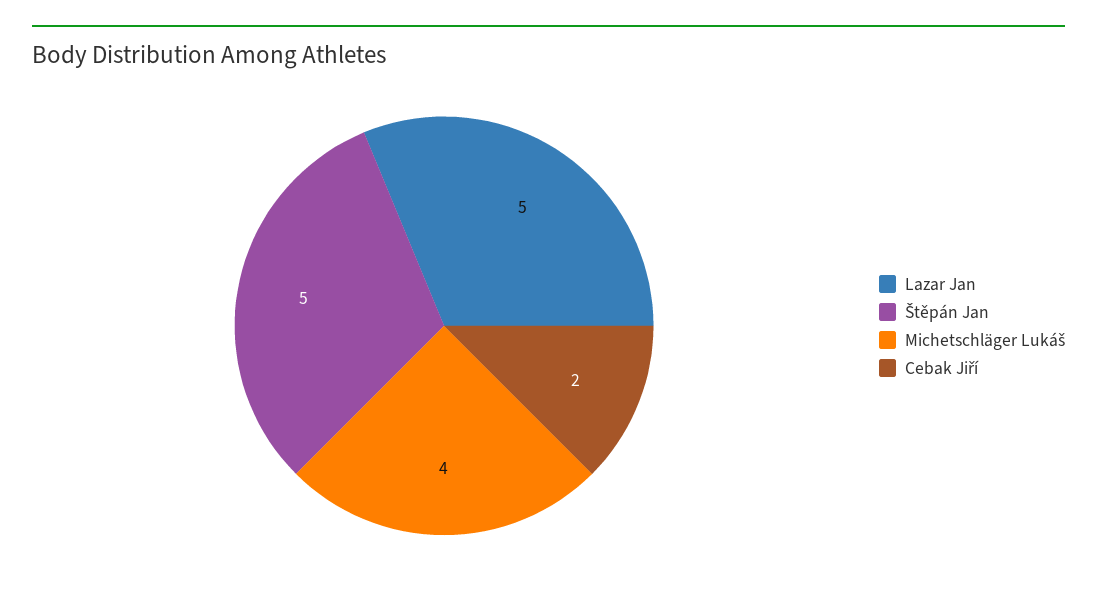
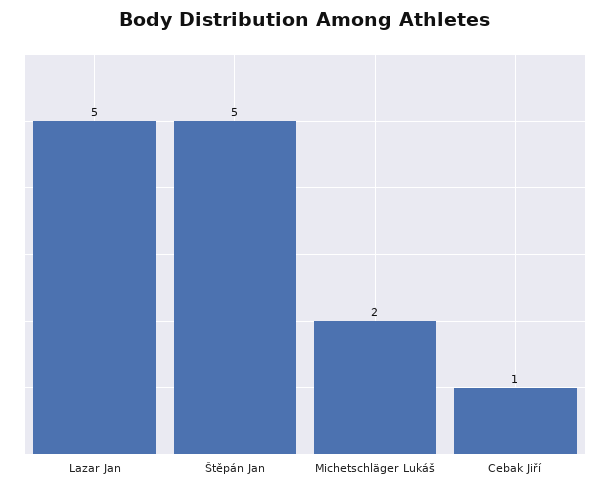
  {
    "Lazar Jan": 5,
    "Štěpán Jan": 5,
-   "Michetschläger Lukáš": 4,
+   "Michetschläger Lukáš": 2,
-   "Cebak Jiří": 2
+   "Cebak Jiří": 1
  }

